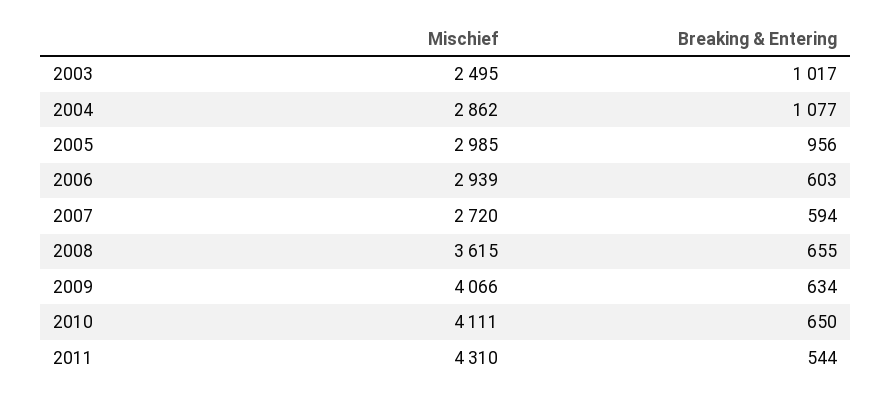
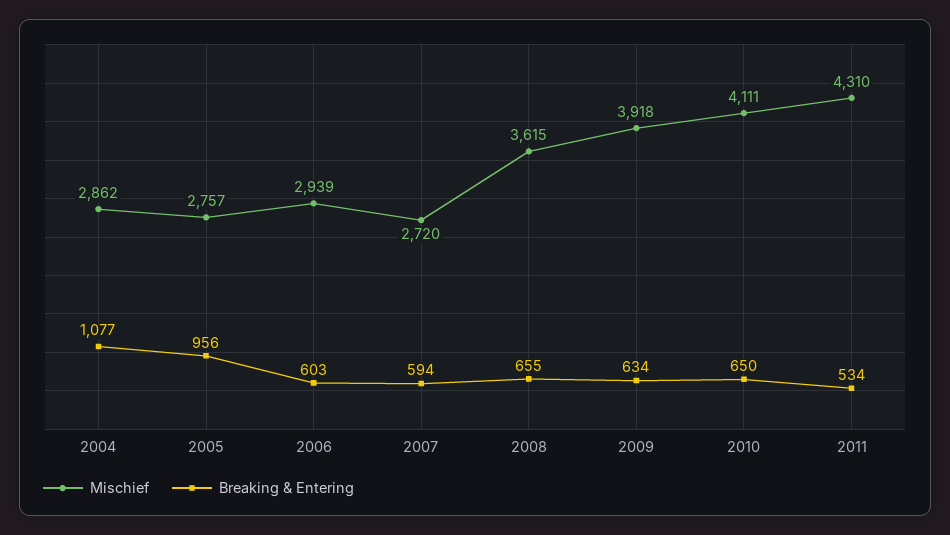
  {
    "Mischief": {
-     "2003": 2495,
      "2004": 2862,
-     "2005": 2985,
+     "2005": 2757,
      "2006": 2939,
      "2007": 2720,
      "2008": 3615,
-     "2009": 4066,
+     "2009": 3918,
      "2010": 4111,
      "2011": 4310
    },
    "Breaking & Entering": {
-     "2003": 1017,
      "2004": 1077,
      "2005": 956,
      "2006": 603,
      "2007": 594,
      "2008": 655,
      "2009": 634,
      "2010": 650,
-     "2011": 544
+     "2011": 534
    }
  }

